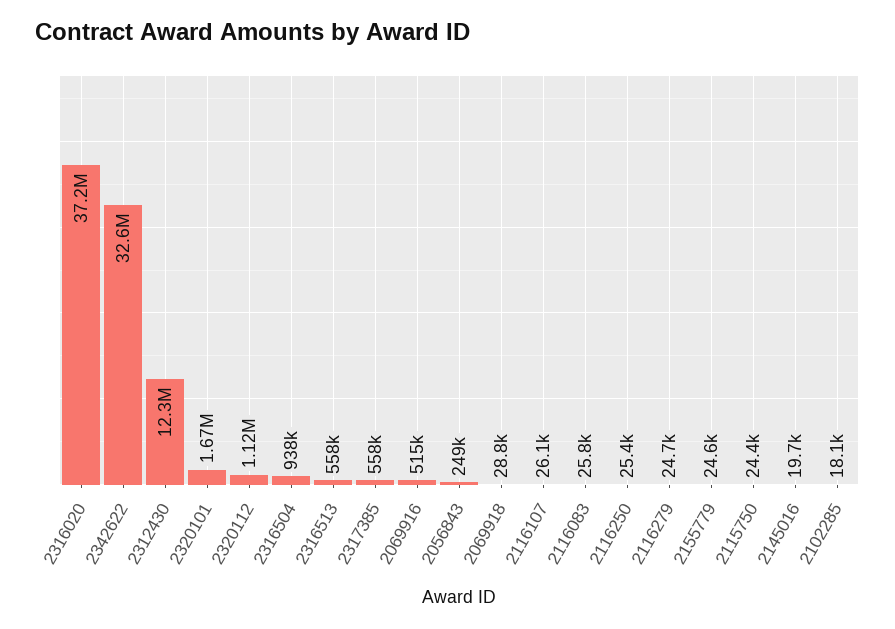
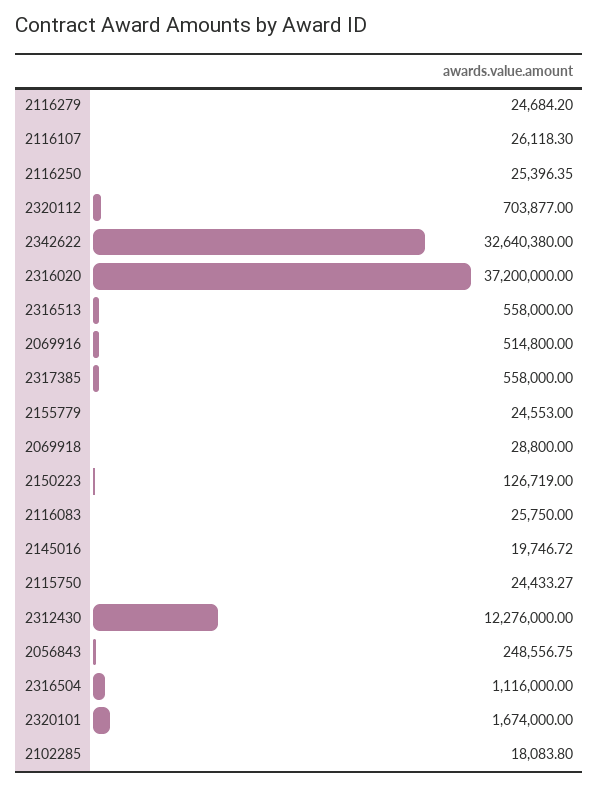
  {
    "2316020": 37200000,
    "2342622": 32640380,
    "2312430": 12276000,
    "2320101": 1674000,
-   "2320112": 1120000,
+   "2320112": 703877,
-   "2316504": 938000,
+   "2316504": 1116000,
    "2316513": 558000,
    "2317385": 558000,
    "2069916": 514800,
    "2056843": 248556.75,
    "2069918": 28800,
    "2116107": 26118.3,
    "2116083": 25750,
    "2116250": 25396.35,
    "2116279": 24684.2,
    "2155779": 24553,
    "2115750": 24433.27,
    "2145016": 19746.72,
-   "2102285": 18083.8
+   "2102285": 18083.8,
+   "2150223": 126719
  }

